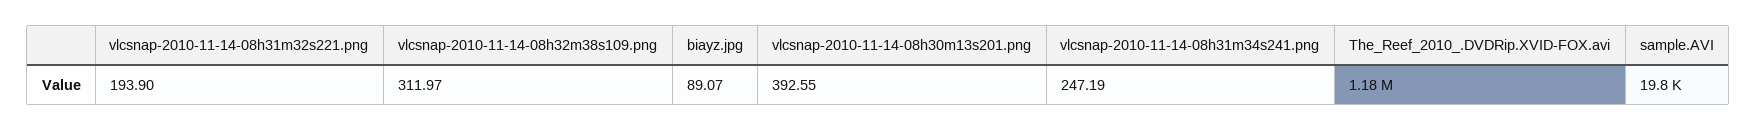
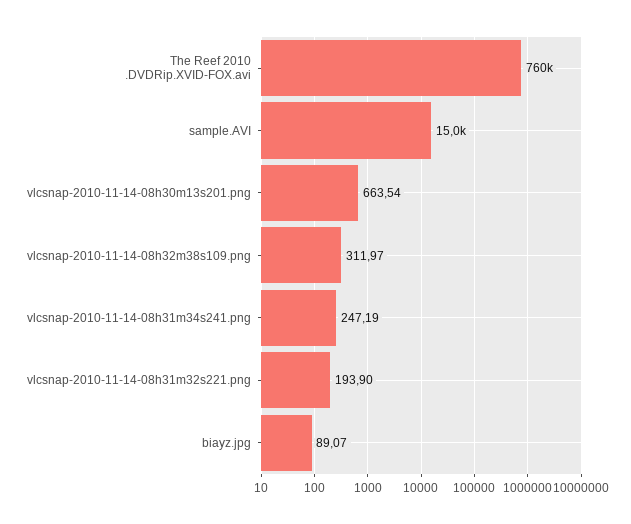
  {
    "vlcsnap-2010-11-14-08h31m32s221.png": 193.9,
    "vlcsnap-2010-11-14-08h32m38s109.png": 311.97,
    "biayz.jpg": 89.07,
-   "vlcsnap-2010-11-14-08h30m13s201.png": 392.55,
+   "vlcsnap-2010-11-14-08h30m13s201.png": 663.54,
    "vlcsnap-2010-11-14-08h31m34s241.png": 247.19,
-   "The_Reef_2010_.DVDRip.XVID-FOX.avi": 1180000,
+   "The_Reef_2010_.DVDRip.XVID-FOX.avi": 760000,
-   "sample.AVI": 19800
+   "sample.AVI": 15000
  }

